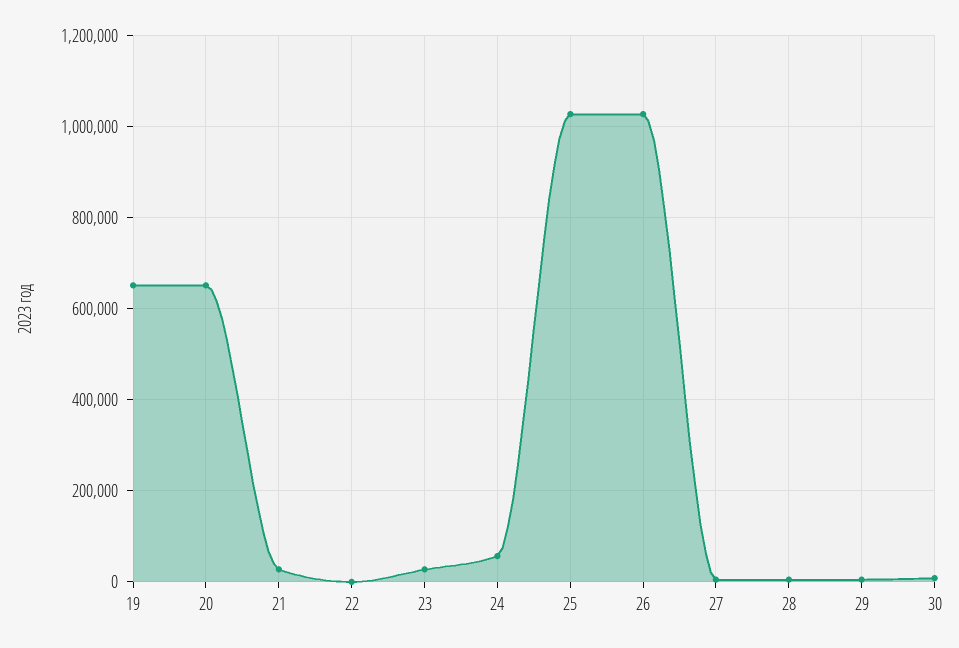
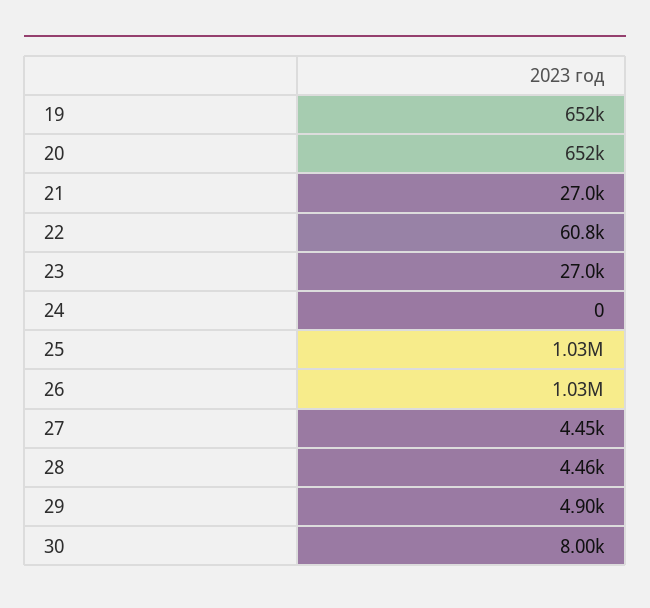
  {
    "19": 652000,
    "20": 652000,
    "21": 27000,
-   "22": 0,
+   "22": 60800,
    "23": 27000,
-   "24": 60000,
+   "24": 0,
    "25": 1030000,
    "26": 1030000,
    "27": 4450,
    "28": 4460,
    "29": 4900,
    "30": 8000
  }

